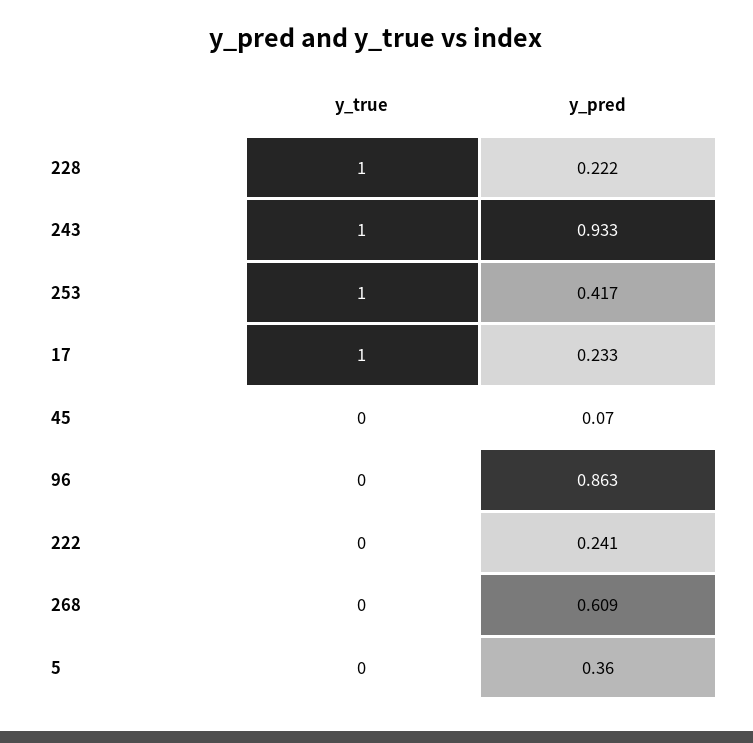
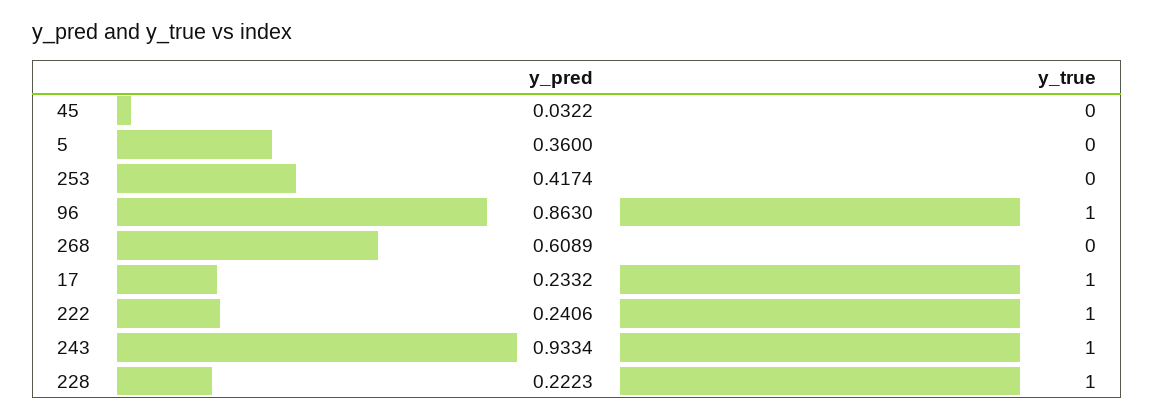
  {
    "y_true": {
      "228": 1,
      "243": 1,
-     "253": 1,
+     "253": 0,
      "17": 1,
      "45": 0,
-     "96": 0,
+     "96": 1,
-     "222": 0,
+     "222": 1,
      "268": 0,
      "5": 0
    },
    "y_pred": {
      "228": 0.2223,
      "243": 0.9334,
      "253": 0.4174,
      "17": 0.2332,
-     "45": 0.07,
+     "45": 0.0322,
      "96": 0.863,
      "222": 0.2406,
      "268": 0.6089,
      "5": 0.36
    }
  }

